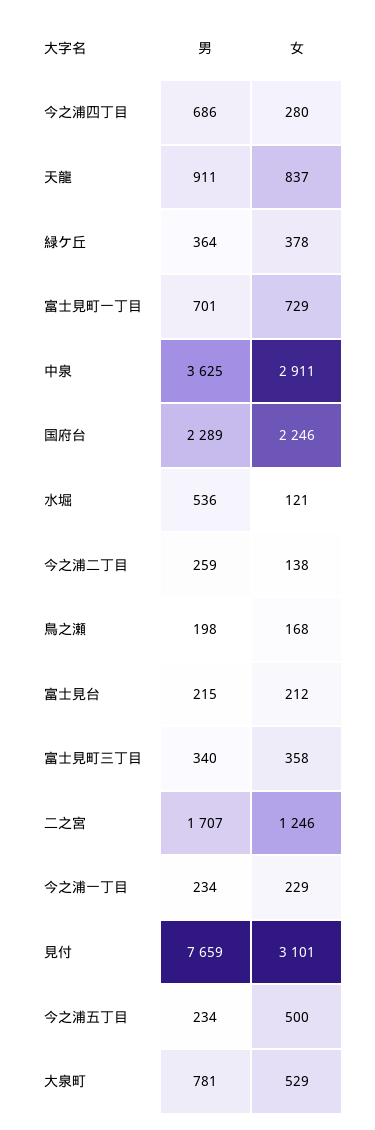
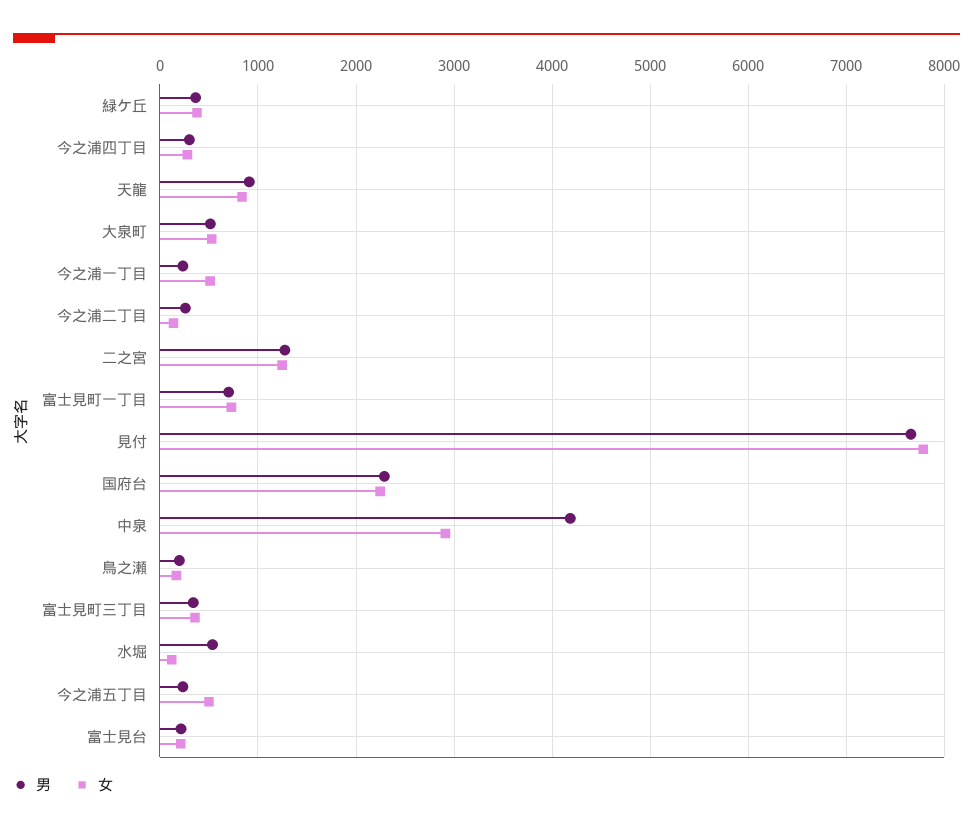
  {
    "男": {
-     "今之浦四丁目": 686,
+     "今之浦四丁目": 300,
      "天龍": 911,
      "緑ケ丘": 364,
      "富士見町一丁目": 701,
-     "中泉": 3625,
+     "中泉": 4200,
      "国府台": 2289,
      "水堀": 536,
      "今之浦二丁目": 259,
      "鳥之瀬": 198,
      "富士見台": 215,
      "富士見町三丁目": 340,
-     "二之宮": 1707,
+     "二之宮": 1300,
      "今之浦一丁目": 234,
      "見付": 7659,
      "今之浦五丁目": 234,
-     "大泉町": 781
+     "大泉町": 500
    },
    "女": {
      "今之浦四丁目": 280,
      "天龍": 837,
      "緑ケ丘": 378,
      "富士見町一丁目": 729,
      "中泉": 2911,
      "国府台": 2246,
      "水堀": 121,
      "今之浦二丁目": 138,
      "鳥之瀬": 168,
      "富士見台": 212,
      "富士見町三丁目": 358,
      "二之宮": 1246,
-     "今之浦一丁目": 229,
+     "今之浦一丁目": 500,
-     "見付": 3101,
+     "見付": 7800,
      "今之浦五丁目": 500,
      "大泉町": 529
    }
  }

